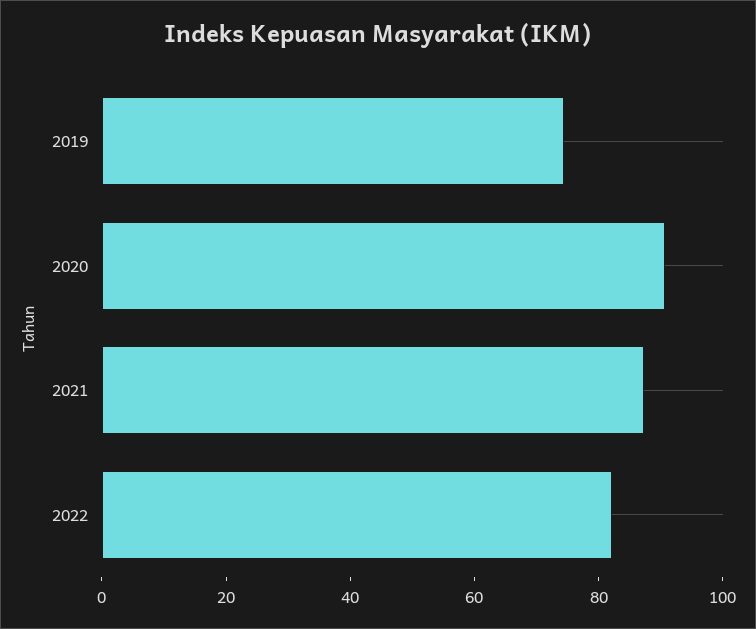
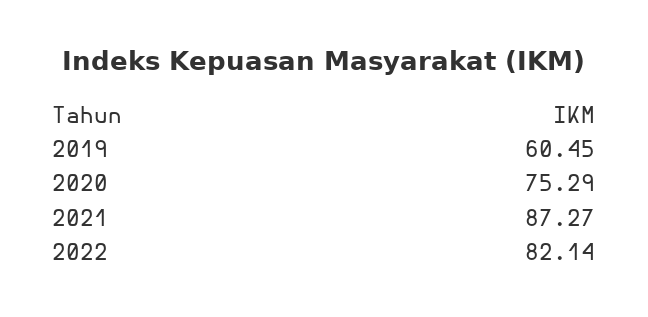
  {
-   "2019": 75,
+   "2019": 60.45,
-   "2020": 90,
+   "2020": 75.29,
    "2021": 87.27,
    "2022": 82.14
  }

